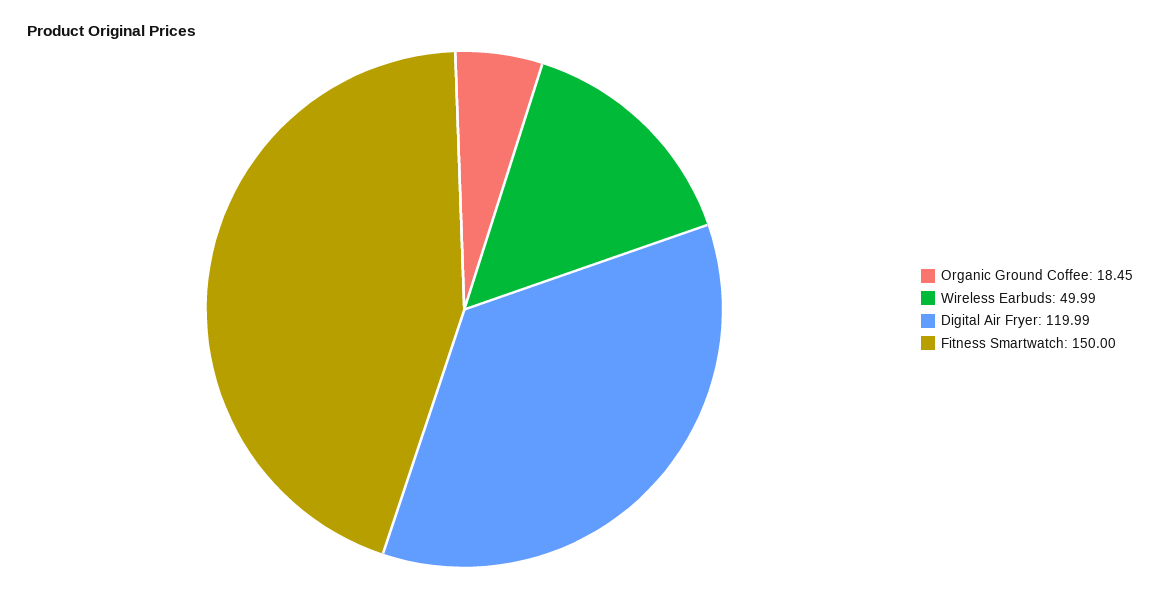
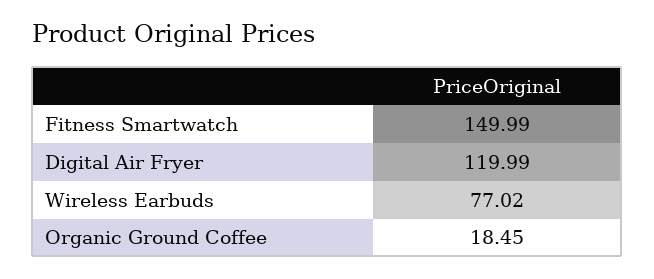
  {
    "Organic Ground Coffee": 18.45,
-   "Wireless Earbuds": 49.99,
+   "Wireless Earbuds": 77.02,
    "Digital Air Fryer": 119.99,
-   "Fitness Smartwatch": 150
+   "Fitness Smartwatch": 149.99
  }

